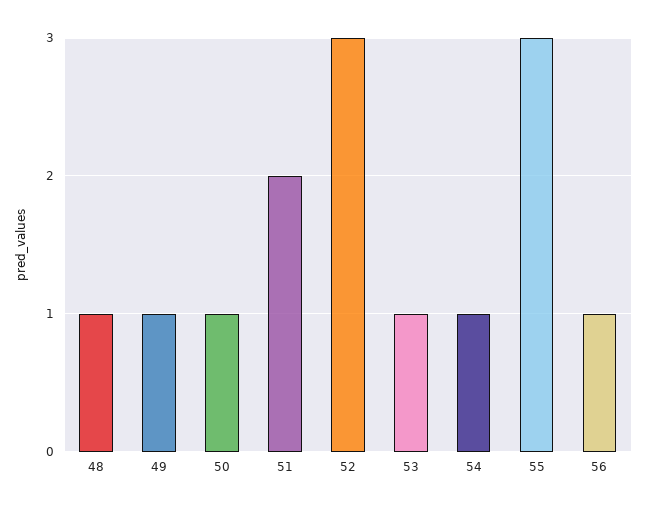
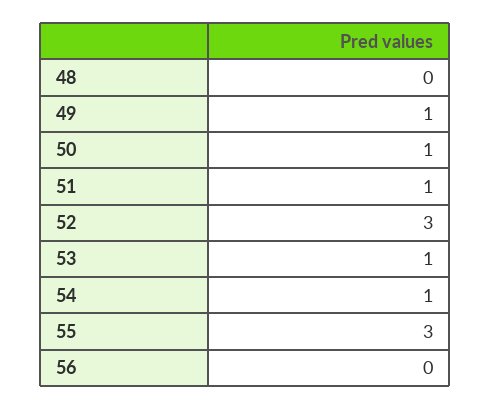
  {
-   "48": 1,
+   "48": 0,
    "49": 1,
    "50": 1,
-   "51": 2,
+   "51": 1,
    "52": 3,
    "53": 1,
    "54": 1,
    "55": 3,
-   "56": 1
+   "56": 0
  }

